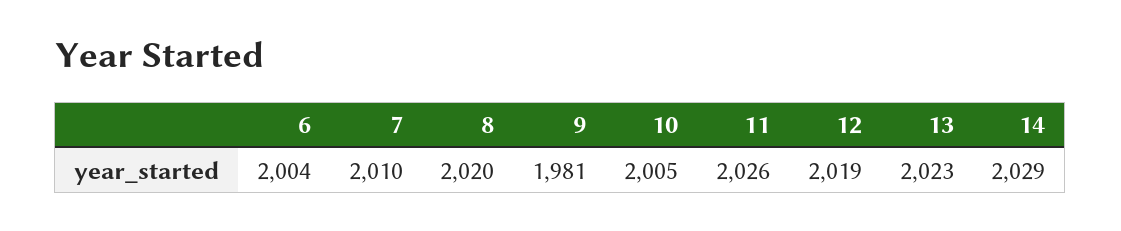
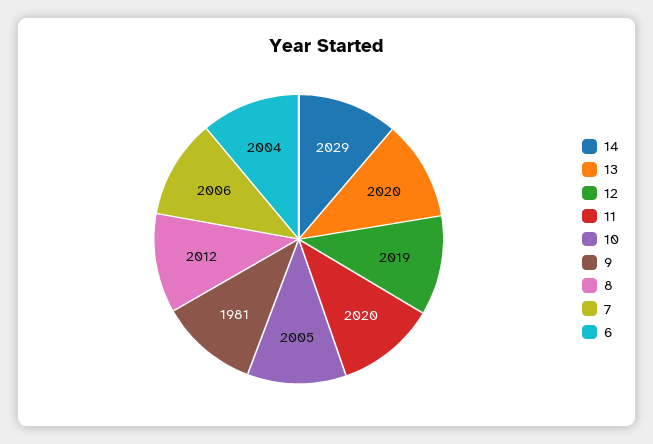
  {
    "6": 2004,
-   "7": 2010,
+   "7": 2006,
-   "8": 2020,
+   "8": 2012,
    "9": 1981,
    "10": 2005,
-   "11": 2026,
+   "11": 2020,
    "12": 2019,
-   "13": 2023,
+   "13": 2020,
    "14": 2029
  }

